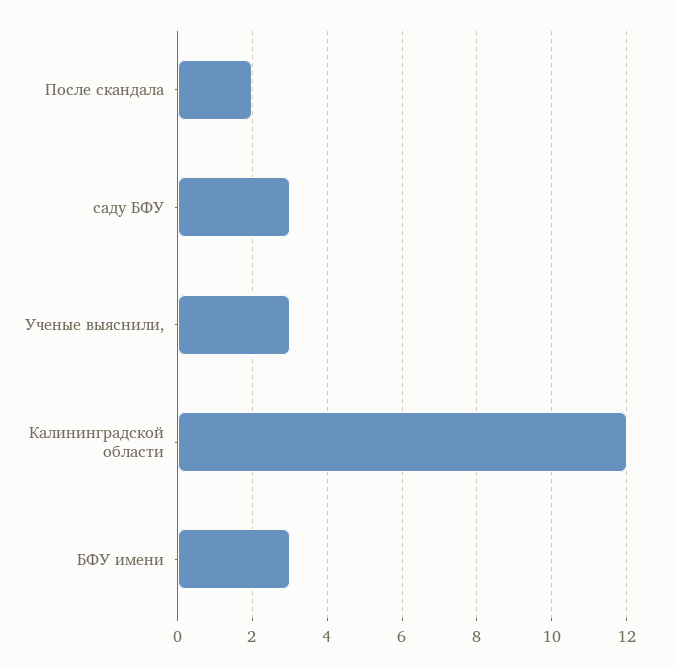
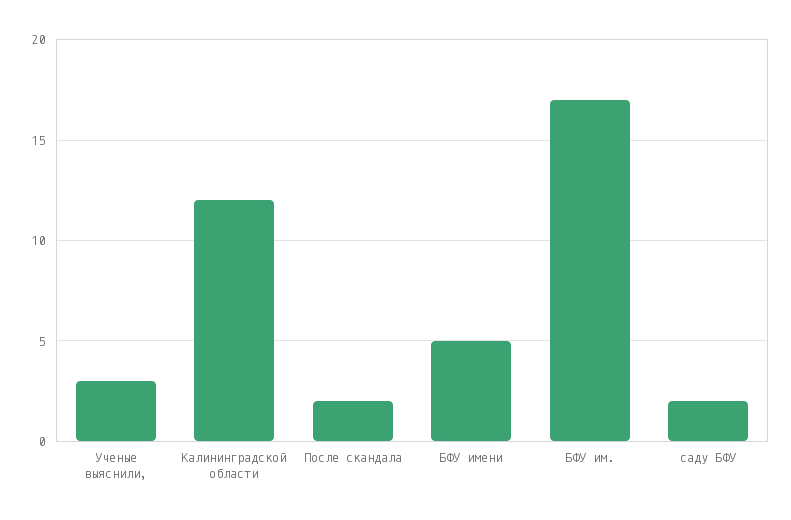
  {
    "После скандала": 2,
-   "саду БФУ": 3,
+   "саду БФУ": 2,
    "Ученые выяснили,": 3,
    "Калининградской области": 12,
-   "БФУ имени": 3
+   "БФУ имени": 5,
+   "БФУ им.": 17
  }

